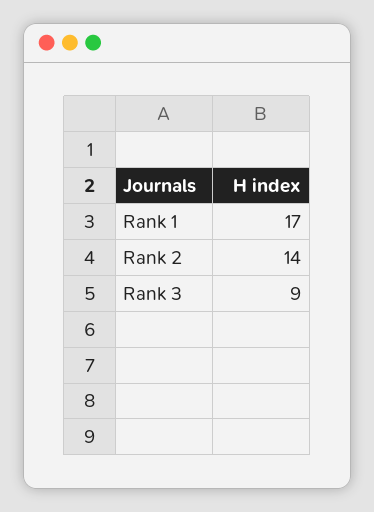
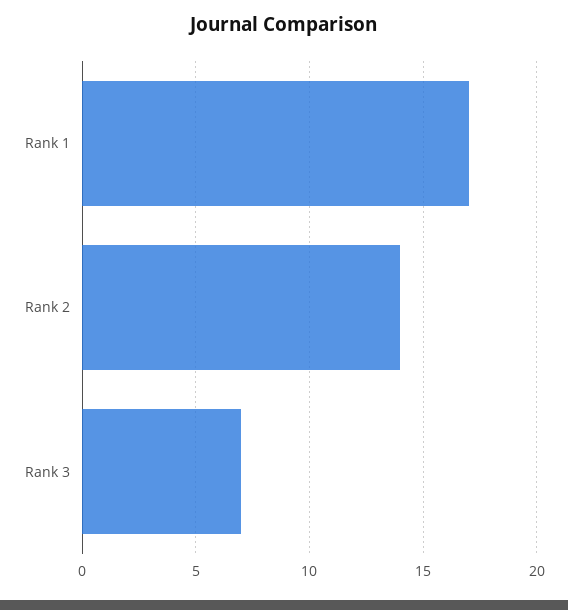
  {
    "Rank 1": 17,
    "Rank 2": 14,
-   "Rank 3": 9
+   "Rank 3": 7
  }

